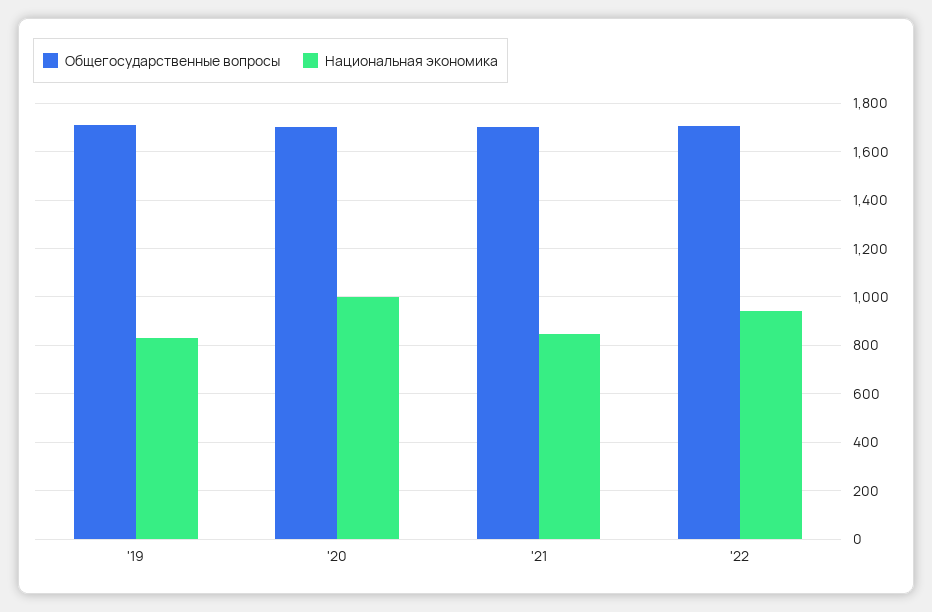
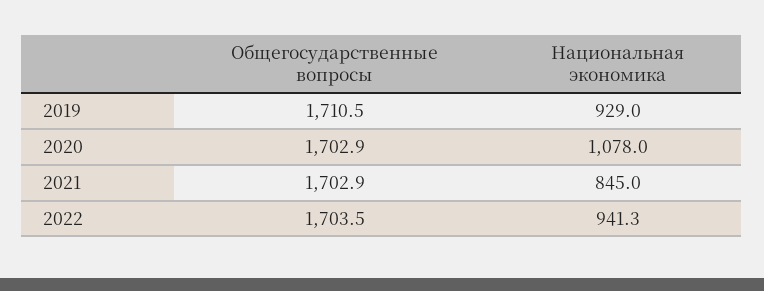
  {
    "Общегосударственные вопросы": {
      "'19": 1710.5,
      "'20": 1702.9,
      "'21": 1702.9,
      "'22": 1703.5
    },
    "Национальная экономика": {
-     "'19": 825,
+     "'19": 929,
-     "'20": 1000,
+     "'20": 1078,
      "'21": 845,
      "'22": 941.3
    }
  }

